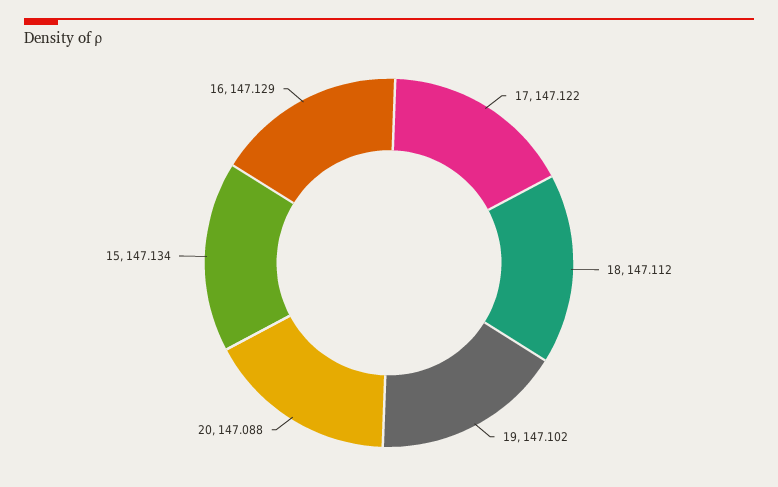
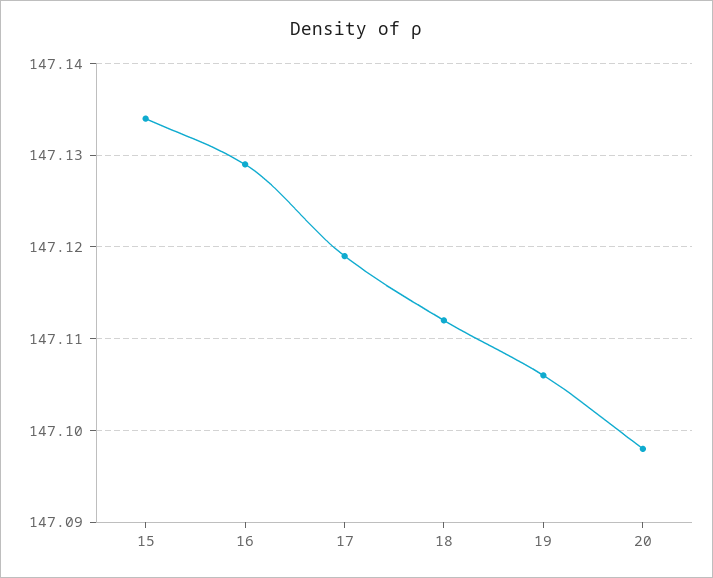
  {
-   "17": 147.122,
+   "17": 147.119,
    "18": 147.112,
-   "19": 147.102,
+   "19": 147.106,
-   "20": 147.088,
+   "20": 147.098,
    "15": 147.134,
    "16": 147.129
  }

